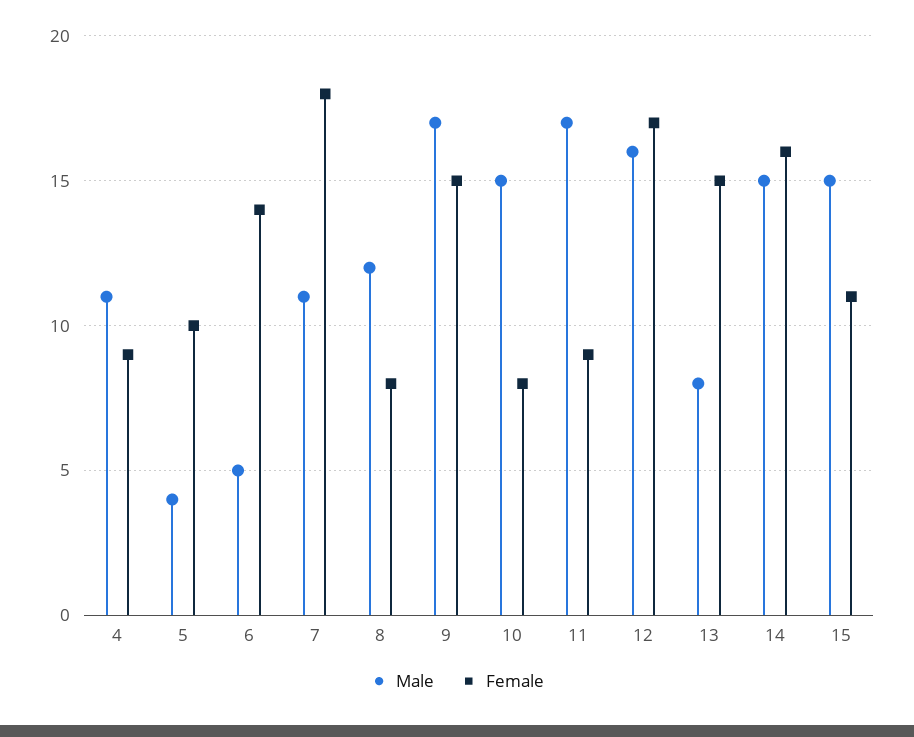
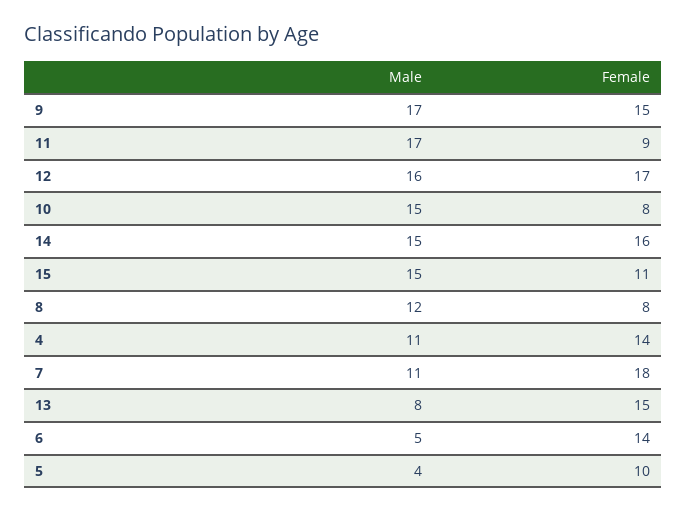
  {
    "Male": {
      "4": 11,
      "5": 4,
      "6": 5,
      "7": 11,
      "8": 12,
      "9": 17,
      "10": 15,
      "11": 17,
      "12": 16,
      "13": 8,
      "14": 15,
      "15": 15
    },
    "Female": {
-     "4": 9,
+     "4": 14,
      "5": 10,
      "6": 14,
      "7": 18,
      "8": 8,
      "9": 15,
      "10": 8,
      "11": 9,
      "12": 17,
      "13": 15,
      "14": 16,
      "15": 11
    }
  }

